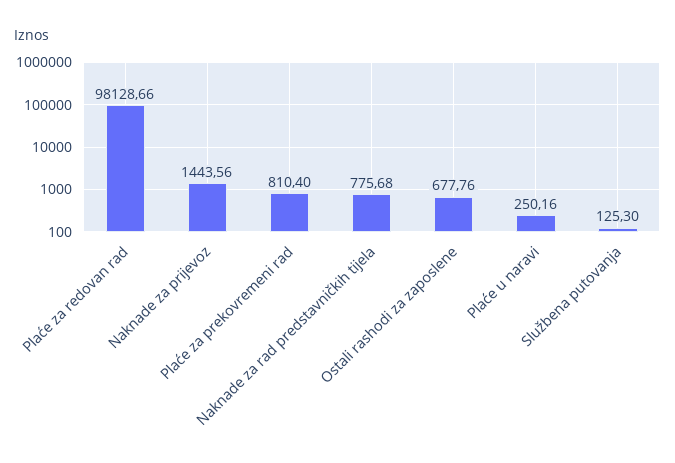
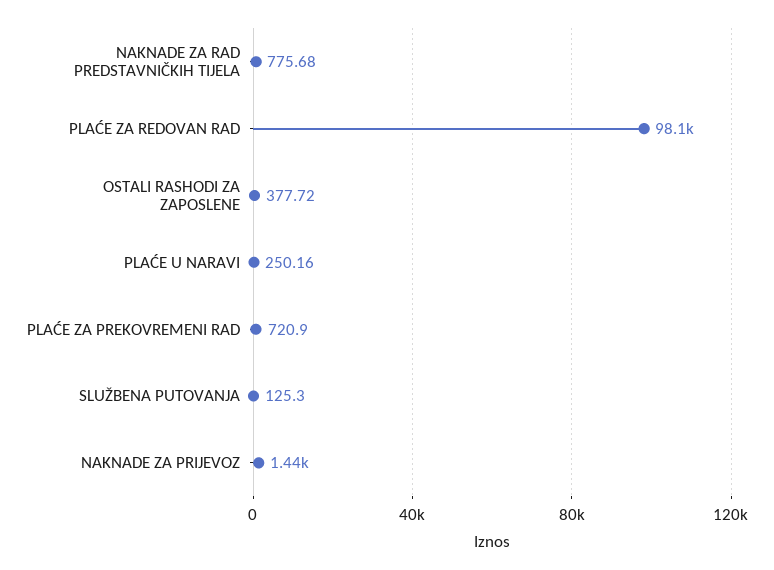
  {
    "Plaće za redovan rad": 98128.66,
    "Naknade za prijevoz": 1443.56,
-   "Plaće za prekovremeni rad": 810.4,
+   "Plaće za prekovremeni rad": 720.9,
    "Naknade za rad predstavničkih tijela": 775.68,
-   "Ostali rashodi za zaposlene": 677.76,
+   "Ostali rashodi za zaposlene": 377.72,
    "Plaće u naravi": 250.16,
    "Službena putovanja": 125.3
  }

